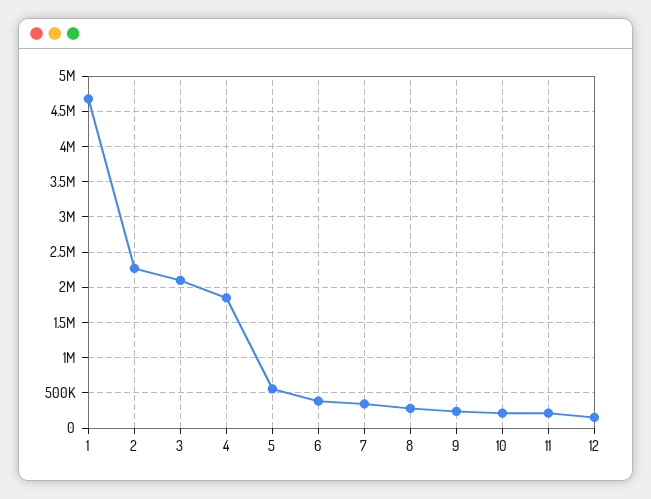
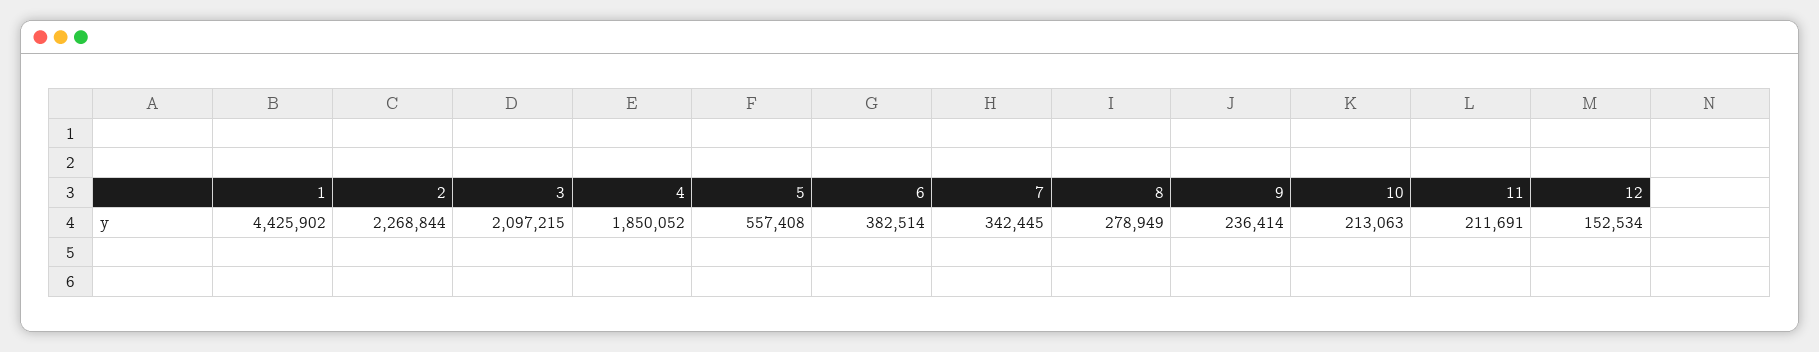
  {
-   "1": 4700000,
+   "1": 4425902,
    "2": 2268844,
    "3": 2097215,
    "4": 1850052,
    "5": 557408,
    "6": 382514,
    "7": 342445,
    "8": 278949,
    "9": 236414,
    "10": 213063,
    "11": 211691,
    "12": 152534
  }

